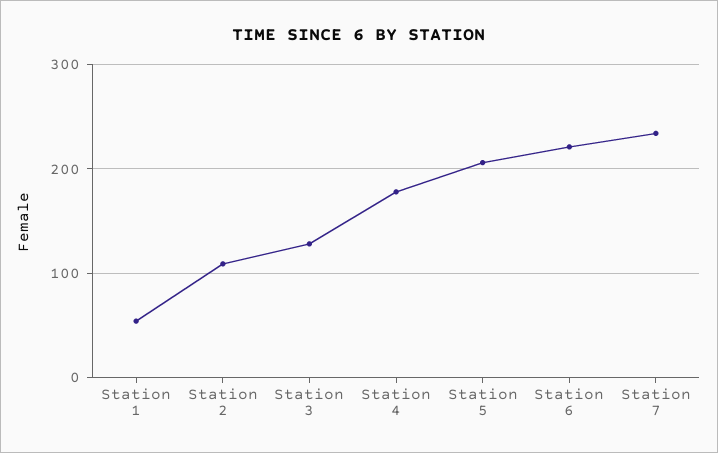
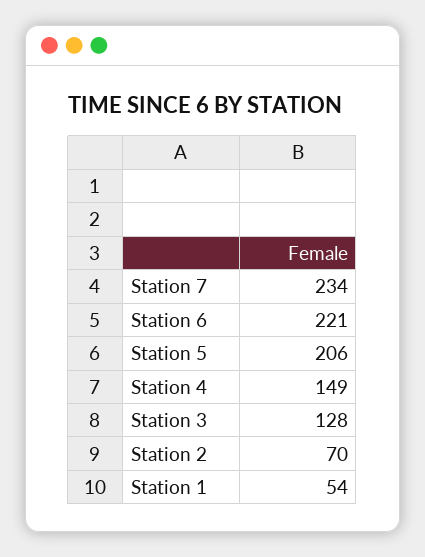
  {
    "Station 1": 54,
-   "Station 2": 110,
+   "Station 2": 70,
    "Station 3": 128,
-   "Station 4": 180,
+   "Station 4": 149,
    "Station 5": 206,
    "Station 6": 221,
    "Station 7": 234
  }

